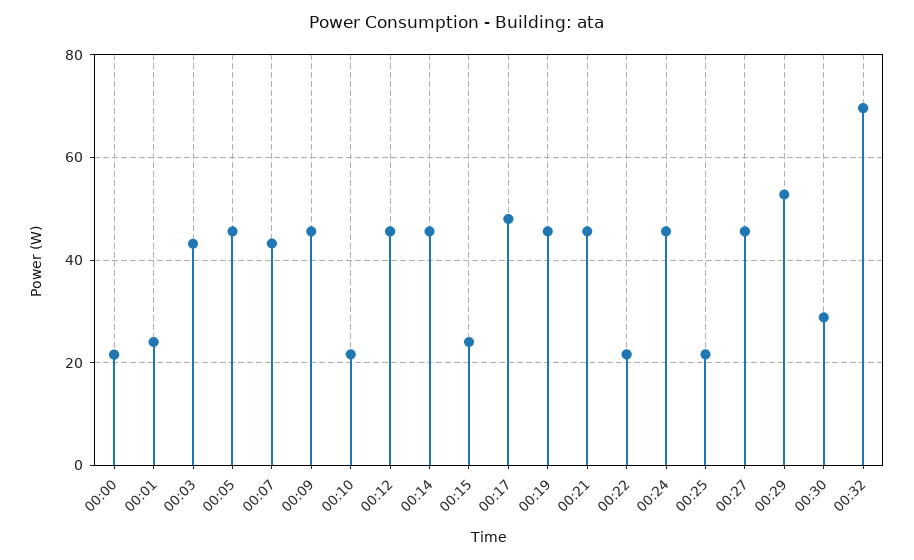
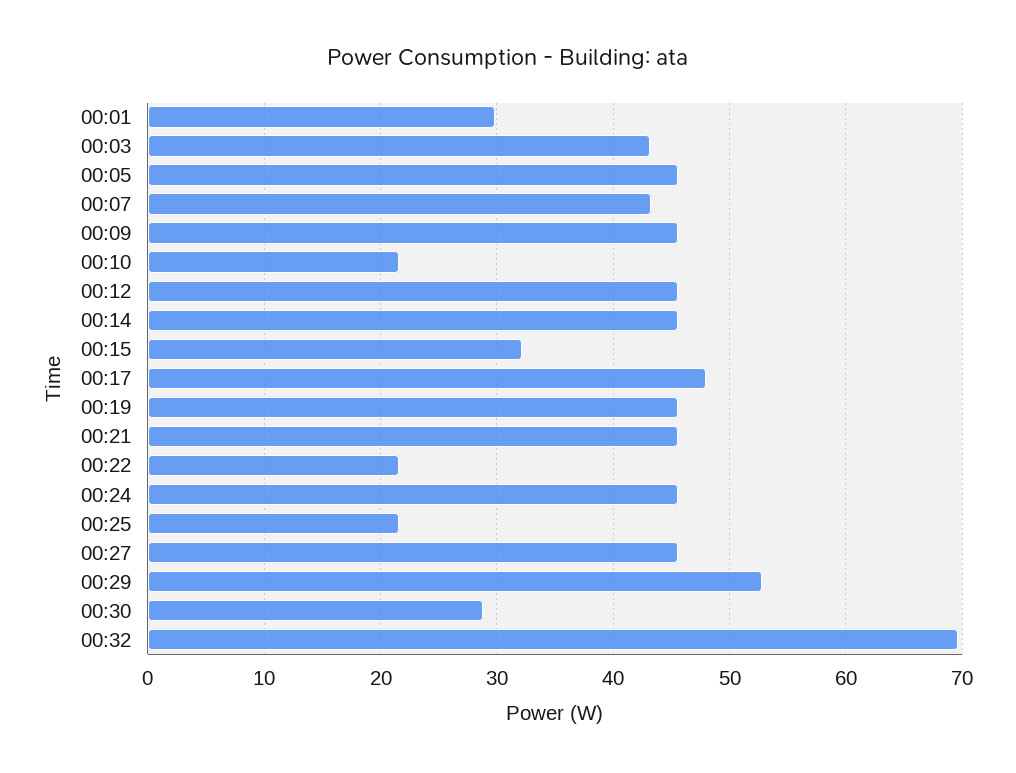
  {
-   "00:00": 22,
-   "00:01": 24,
+   "00:01": 30,
    "00:03": 43,
    "00:05": 46,
    "00:07": 43,
    "00:09": 46,
    "00:10": 22,
    "00:12": 46,
    "00:14": 46,
-   "00:15": 24,
+   "00:15": 32,
    "00:17": 48,
    "00:19": 46,
    "00:21": 46,
    "00:22": 22,
    "00:24": 46,
    "00:25": 22,
    "00:27": 46,
    "00:29": 53,
    "00:30": 29,
    "00:32": 70
  }

